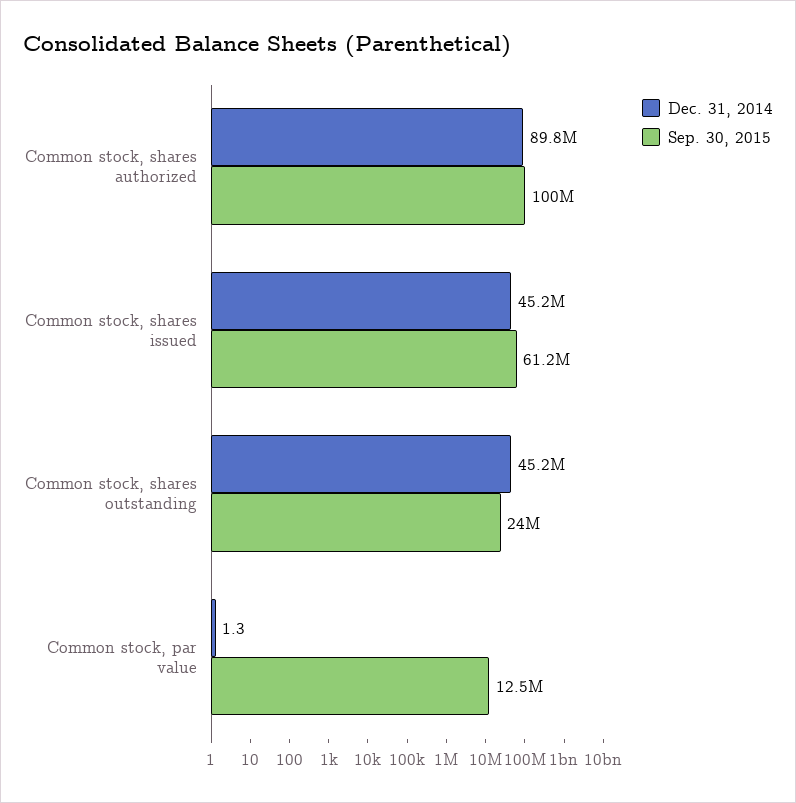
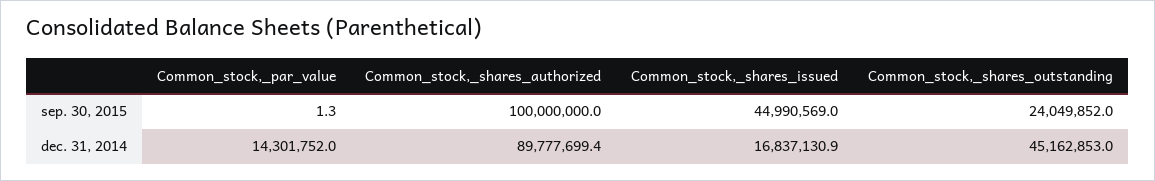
  {
    "Dec. 31, 2014": {
      "Common stock, shares authorized": 89777699.4,
-     "Common stock, shares issued": 45200000,
+     "Common stock, shares issued": 16837130.9,
      "Common stock, shares outstanding": 45162853,
-     "Common stock, par value": 1.3
+     "Common stock, par value": 14301752
    },
    "Sep. 30, 2015": {
      "Common stock, shares authorized": 100000000,
-     "Common stock, shares issued": 61200000,
+     "Common stock, shares issued": 44990569,
      "Common stock, shares outstanding": 24049852,
-     "Common stock, par value": 12500000
+     "Common stock, par value": 1.3
    }
  }

